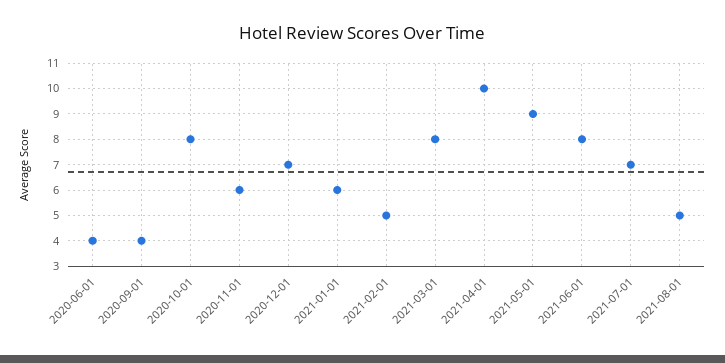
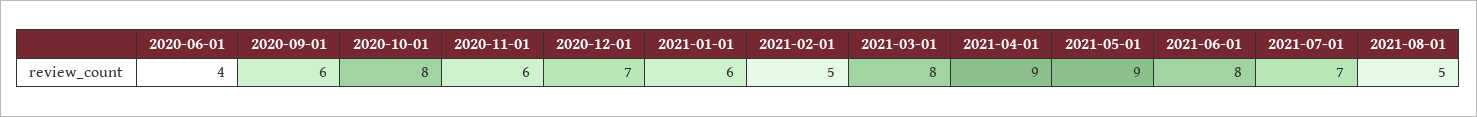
  {
    "2020-06-01": 4,
-   "2020-09-01": 4,
+   "2020-09-01": 6,
    "2020-10-01": 8,
    "2020-11-01": 6,
    "2020-12-01": 7,
    "2021-01-01": 6,
    "2021-02-01": 5,
    "2021-03-01": 8,
-   "2021-04-01": 10,
+   "2021-04-01": 9,
    "2021-05-01": 9,
    "2021-06-01": 8,
    "2021-07-01": 7,
    "2021-08-01": 5
  }

